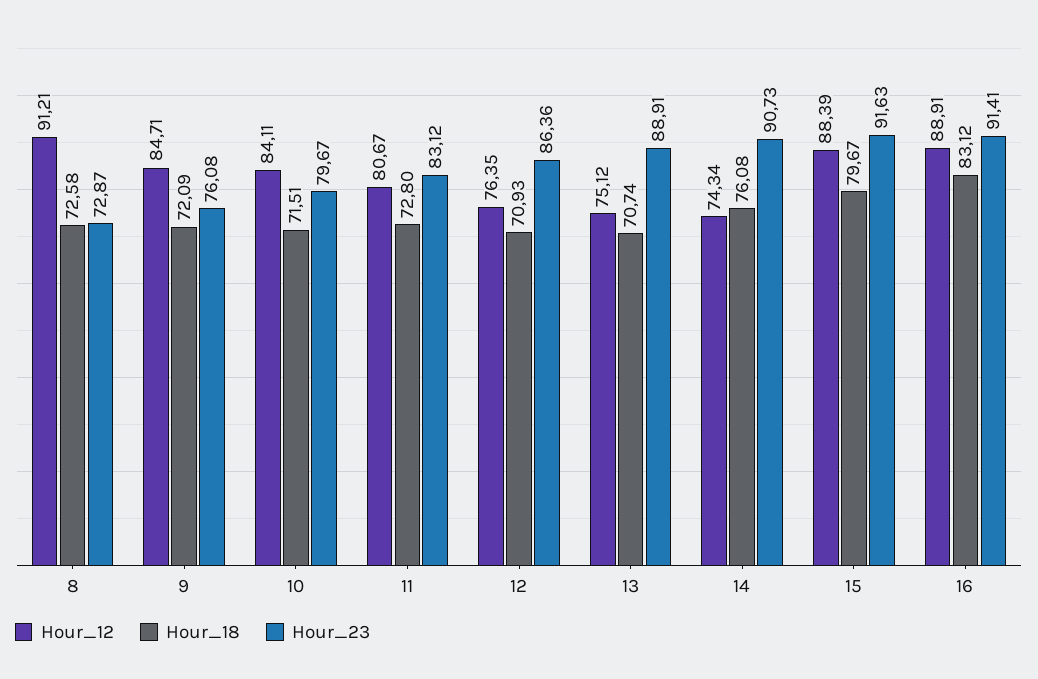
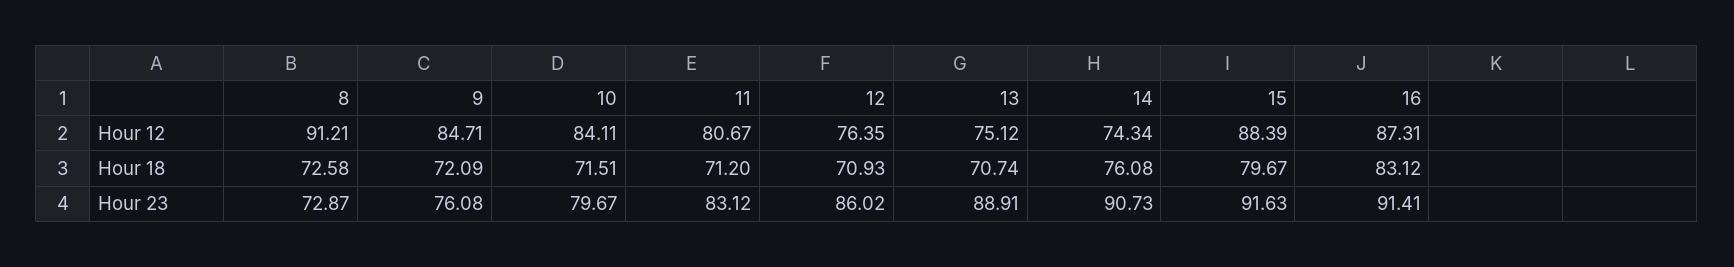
  {
    "Hour_12": {
      "8": 91.21,
      "9": 84.71,
      "10": 84.11,
      "11": 80.67,
      "12": 76.35,
      "13": 75.12,
      "14": 74.34,
      "15": 88.39,
-     "16": 88.91
+     "16": 87.31
    },
    "Hour_18": {
      "8": 72.58,
      "9": 72.09,
      "10": 71.51,
-     "11": 72.8,
+     "11": 71.2,
      "12": 70.93,
      "13": 70.74,
      "14": 76.08,
      "15": 79.67,
      "16": 83.12
    },
    "Hour_23": {
      "8": 72.87,
      "9": 76.08,
      "10": 79.67,
      "11": 83.12,
-     "12": 86.36,
+     "12": 86.02,
      "13": 88.91,
      "14": 90.73,
      "15": 91.63,
      "16": 91.41
    }
  }

